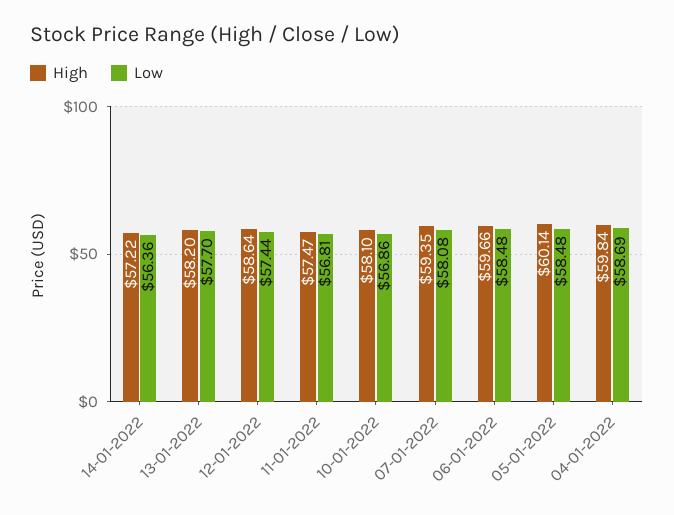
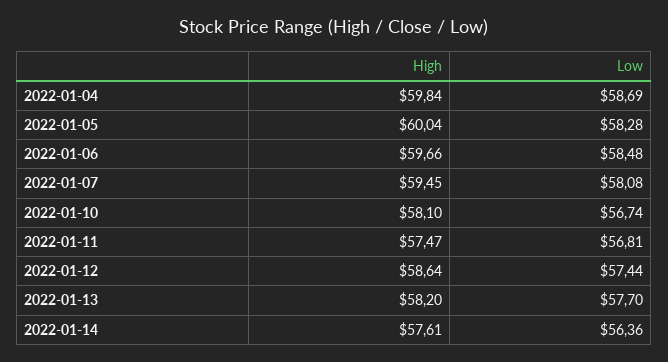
  {
    "High": {
-     "14-01-2022": 57.22,
+     "14-01-2022": 57.61,
      "13-01-2022": 58.2,
      "12-01-2022": 58.64,
      "11-01-2022": 57.47,
      "10-01-2022": 58.1,
-     "07-01-2022": 59.35,
+     "07-01-2022": 59.45,
      "06-01-2022": 59.66,
-     "05-01-2022": 60.14,
+     "05-01-2022": 60.04,
      "04-01-2022": 59.84
    },
    "Low": {
      "14-01-2022": 56.36,
      "13-01-2022": 57.7,
      "12-01-2022": 57.44,
      "11-01-2022": 56.81,
-     "10-01-2022": 56.86,
+     "10-01-2022": 56.74,
      "07-01-2022": 58.08,
      "06-01-2022": 58.48,
-     "05-01-2022": 58.48,
+     "05-01-2022": 58.28,
      "04-01-2022": 58.69
    }
  }

